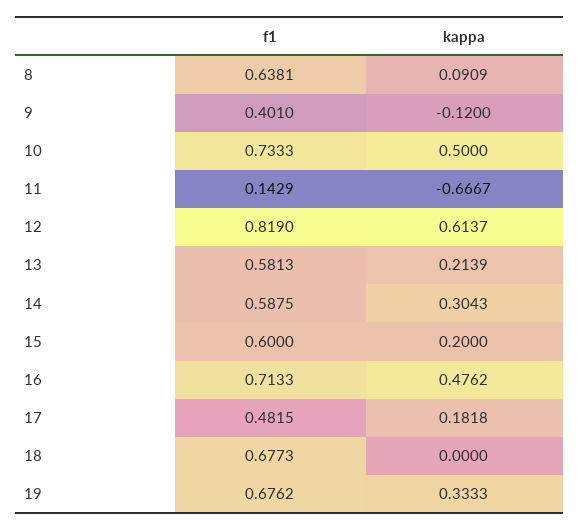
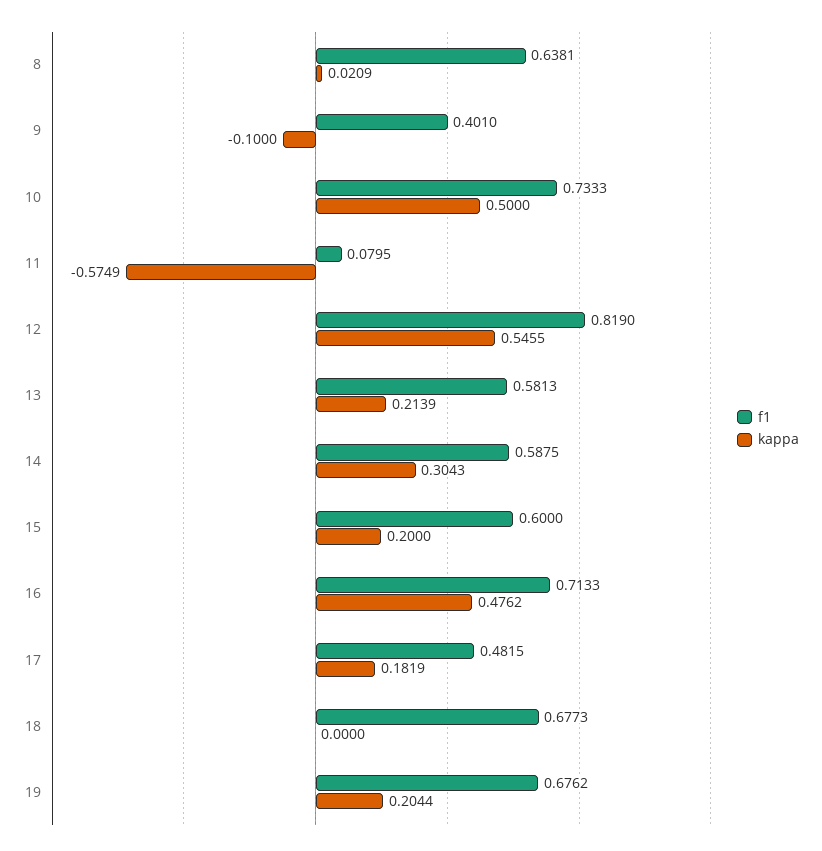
  {
    "f1": {
      "8": 0.6381,
      "9": 0.401,
      "10": 0.7333,
-     "11": 0.1429,
+     "11": 0.0795,
      "12": 0.819,
      "13": 0.5813,
      "14": 0.5875,
      "15": 0.6,
      "16": 0.7133,
      "17": 0.4815,
      "18": 0.6773,
      "19": 0.6762
    },
    "kappa": {
-     "8": 0.0909,
+     "8": 0.0209,
-     "9": -0.12,
+     "9": -0.1,
      "10": 0.5,
-     "11": -0.6667,
+     "11": -0.5749,
-     "12": 0.6137,
+     "12": 0.5455,
      "13": 0.2139,
      "14": 0.3043,
      "15": 0.2,
      "16": 0.4762,
-     "17": 0.1818,
+     "17": 0.1819,
      "18": 0,
-     "19": 0.3333
+     "19": 0.2044
    }
  }

